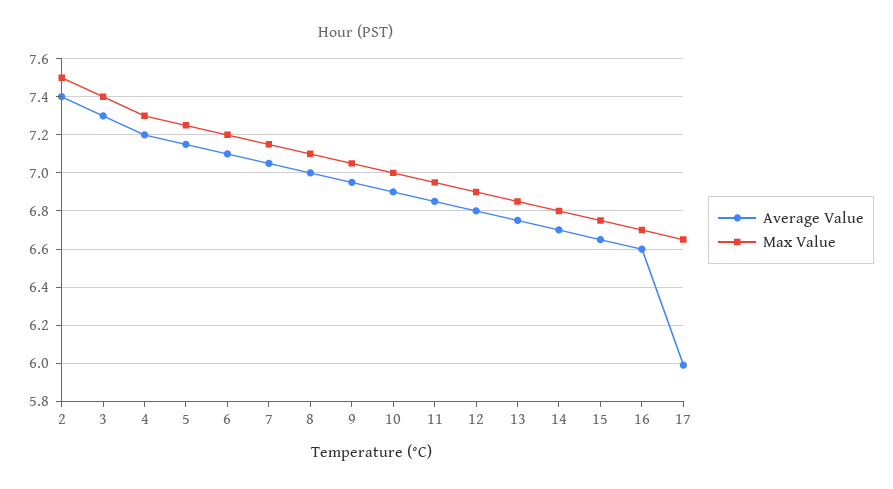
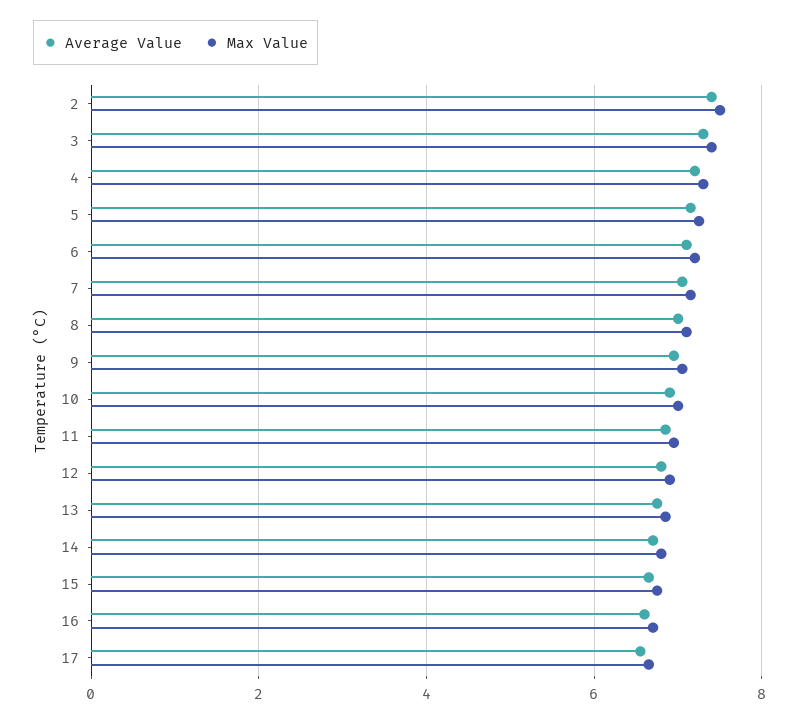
  {
    "Average Value": {
      "2": 7.4,
      "3": 7.3,
      "4": 7.2,
      "5": 7.15,
      "6": 7.1,
      "7": 7.05,
      "8": 7,
      "9": 6.95,
      "10": 6.9,
      "11": 6.85,
      "12": 6.8,
      "13": 6.75,
      "14": 6.7,
      "15": 6.65,
      "16": 6.6,
-     "17": 6
+     "17": 6.6
    },
    "Max Value": {
      "2": 7.5,
      "3": 7.4,
      "4": 7.3,
      "5": 7.25,
      "6": 7.2,
      "7": 7.15,
      "8": 7.1,
      "9": 7.05,
      "10": 7,
      "11": 6.95,
      "12": 6.9,
      "13": 6.85,
      "14": 6.8,
      "15": 6.75,
      "16": 6.7,
      "17": 6.65
    }
  }

